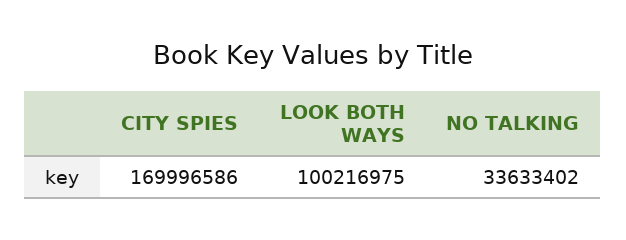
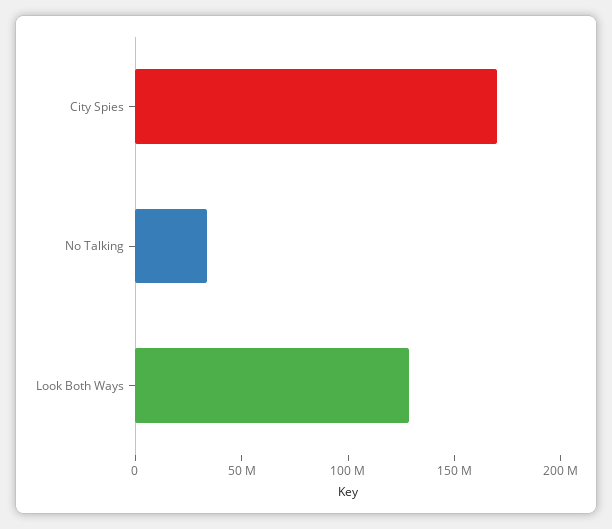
  {
    "CITY SPIES": 169996586,
-   "LOOK BOTH WAYS": 100216975,
+   "LOOK BOTH WAYS": 130000000,
    "NO TALKING": 33633402
  }

